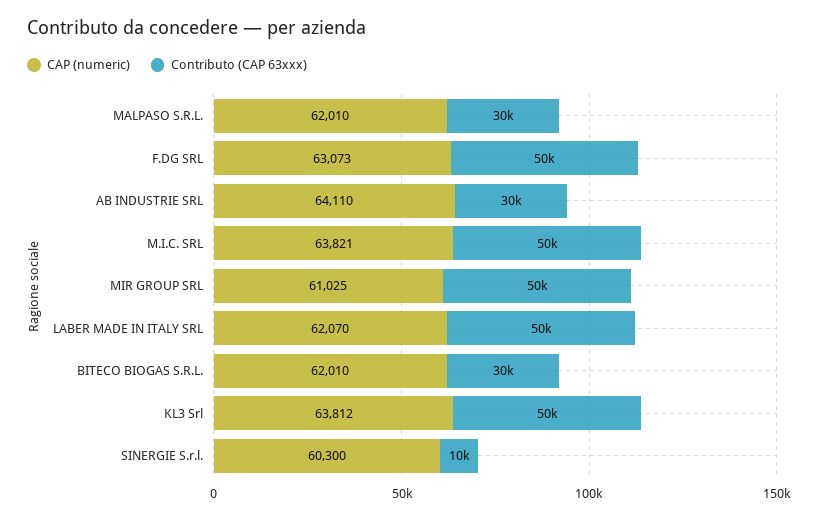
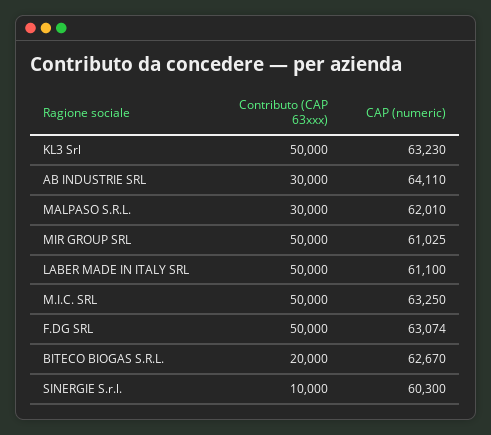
  {
    "CAP (numeric)": {
      "MALPASO S.R.L.": 62010,
-     "F.DG SRL": 63073,
+     "F.DG SRL": 63074,
      "AB INDUSTRIE SRL": 64110,
-     "M.I.C. SRL": 63821,
+     "M.I.C. SRL": 63250,
      "MIR GROUP SRL": 61025,
-     "LABER MADE IN ITALY SRL": 62070,
+     "LABER MADE IN ITALY SRL": 61100,
-     "BITECO BIOGAS S.R.L.": 62010,
+     "BITECO BIOGAS S.R.L.": 62670,
-     "KL3 Srl": 63812,
+     "KL3 Srl": 63230,
      "SINERGIE S.r.l.": 60300
    },
    "Contributo (CAP 63xxx)": {
      "MALPASO S.R.L.": 30000,
      "F.DG SRL": 50000,
      "AB INDUSTRIE SRL": 30000,
      "M.I.C. SRL": 50000,
      "MIR GROUP SRL": 50000,
      "LABER MADE IN ITALY SRL": 50000,
-     "BITECO BIOGAS S.R.L.": 30000,
+     "BITECO BIOGAS S.R.L.": 20000,
      "KL3 Srl": 50000,
      "SINERGIE S.r.l.": 10000
    }
  }

